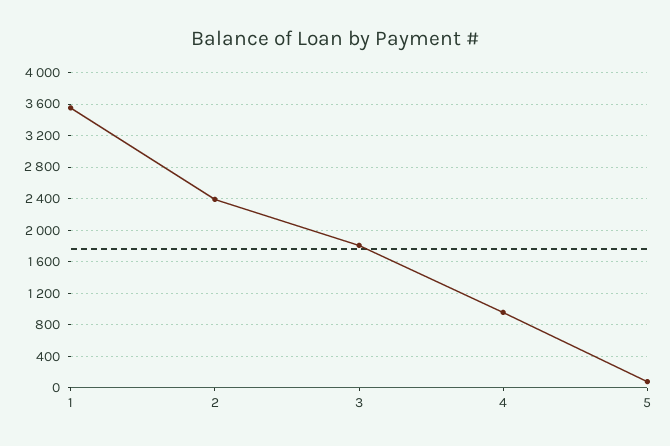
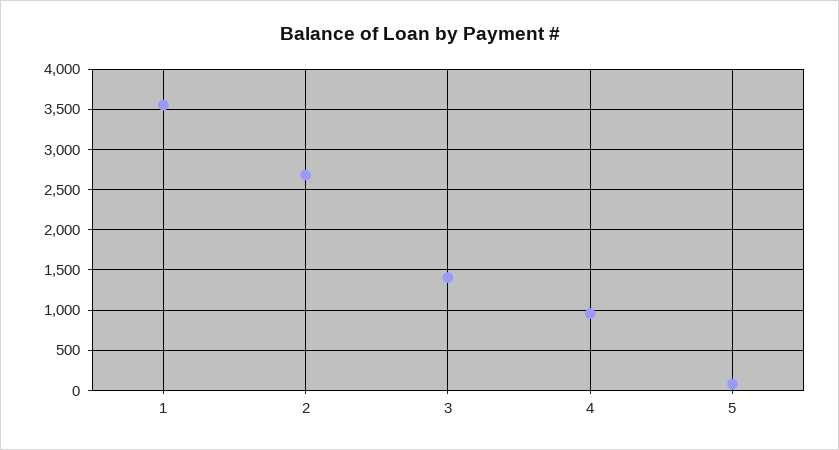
  {
    "1": 3600,
-   "2": 2400,
+   "2": 2700,
-   "3": 1800,
+   "3": 1400,
    "4": 1000,
    "5": 100
  }

